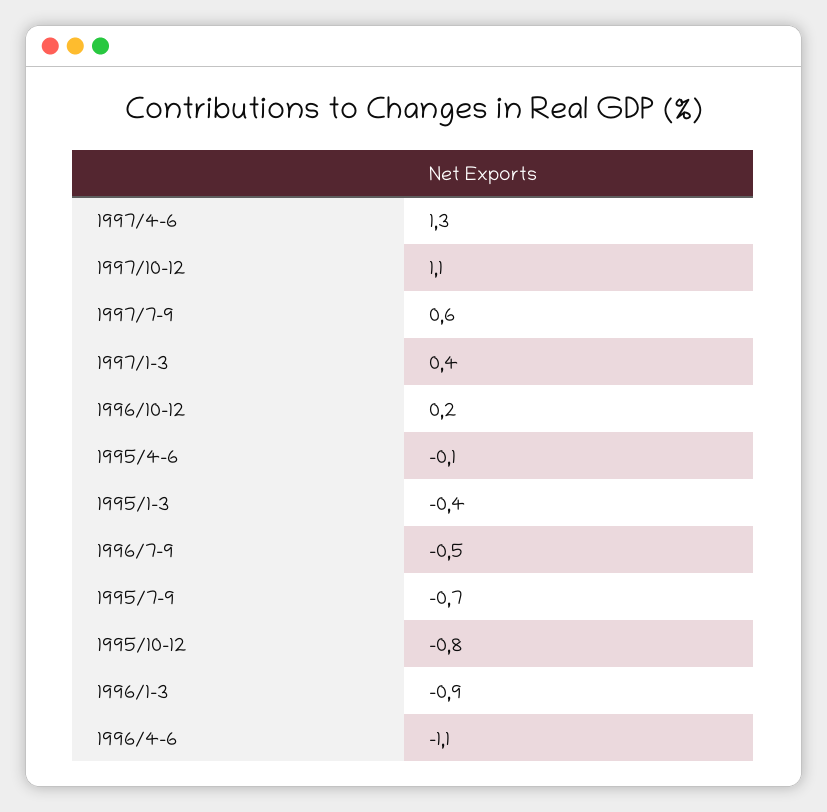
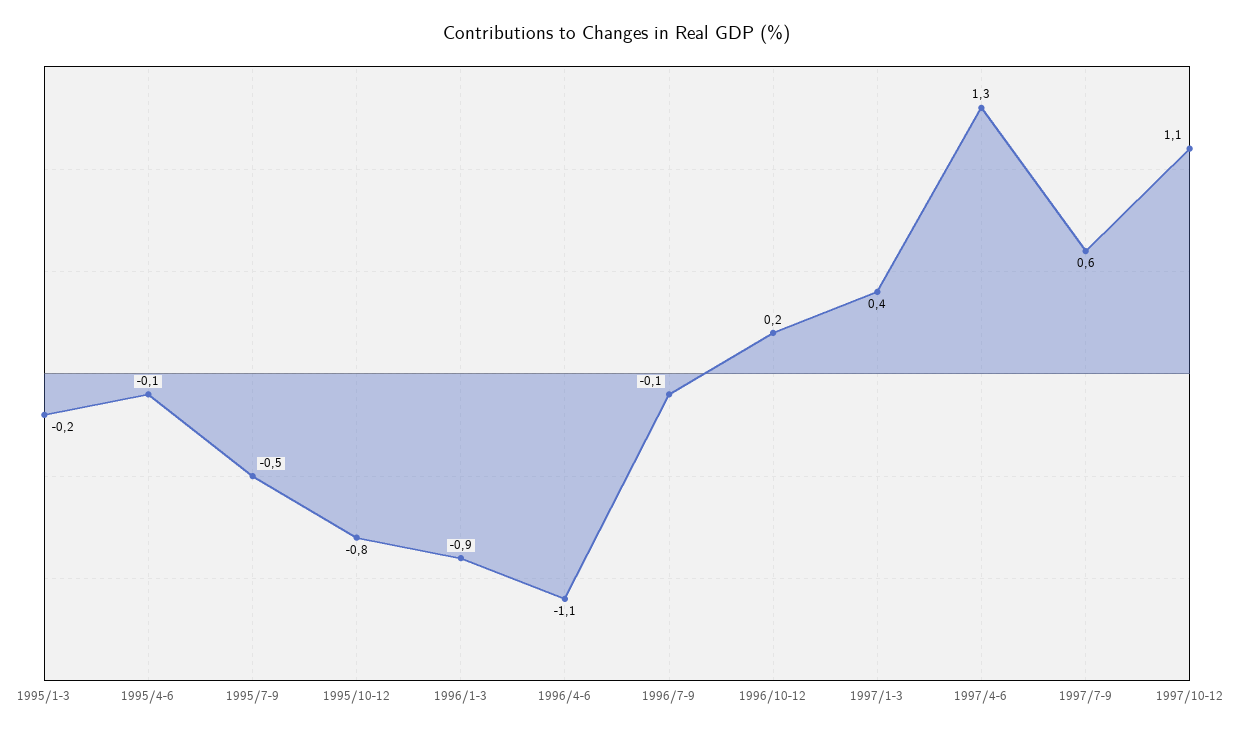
  {
    "1997/4-6": 1.3,
    "1997/10-12": 1.1,
    "1997/7-9": 0.6,
    "1997/1-3": 0.4,
    "1996/10-12": 0.2,
    "1995/4-6": -0.1,
-   "1995/1-3": -0.4,
+   "1995/1-3": -0.2,
-   "1996/7-9": -0.5,
+   "1996/7-9": -0.1,
-   "1995/7-9": -0.7,
+   "1995/7-9": -0.5,
    "1995/10-12": -0.8,
    "1996/1-3": -0.9,
    "1996/4-6": -1.1
  }

